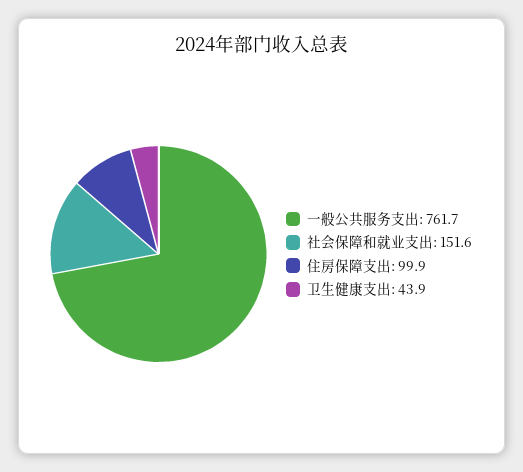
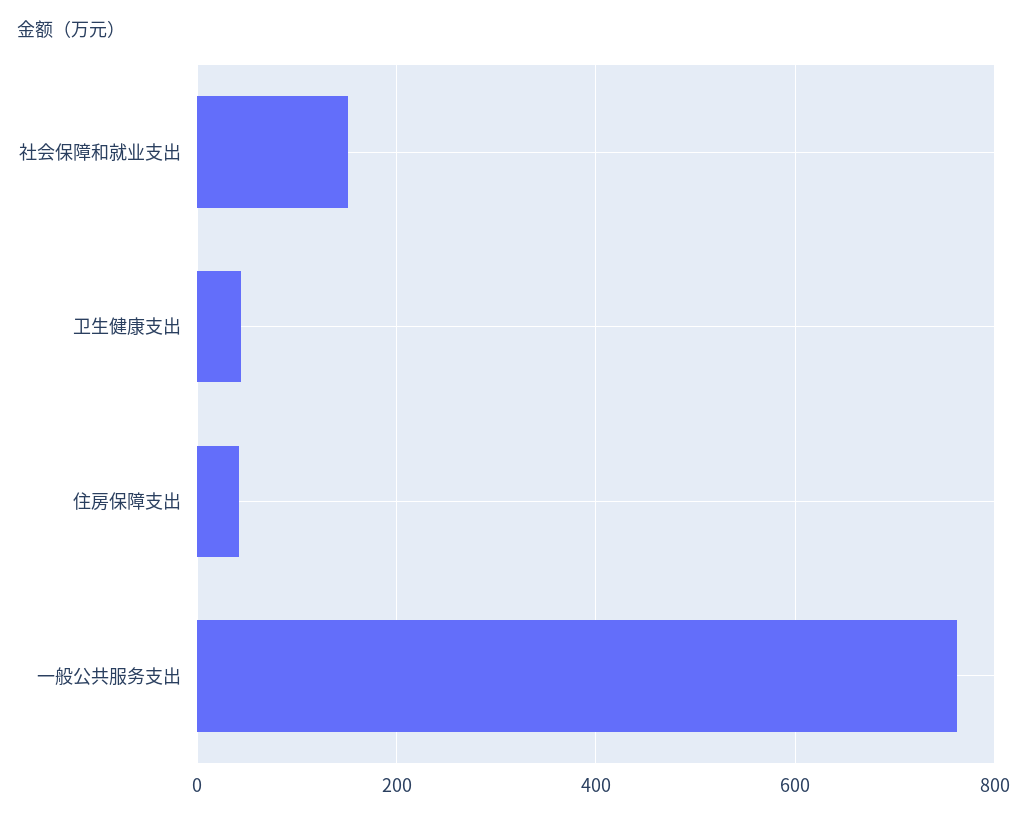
  {
    "一般公共服务支出": 761.7,
    "社会保障和就业支出": 151.6,
-   "住房保障支出": 99.9,
+   "住房保障支出": 40,
    "卫生健康支出": 43.9
  }

